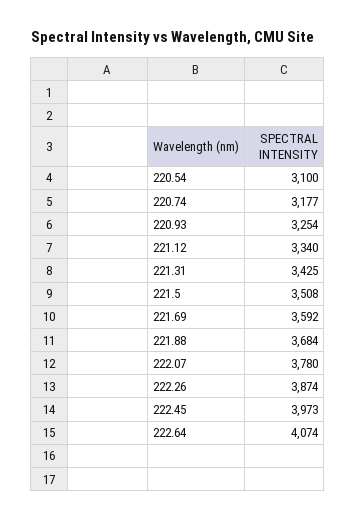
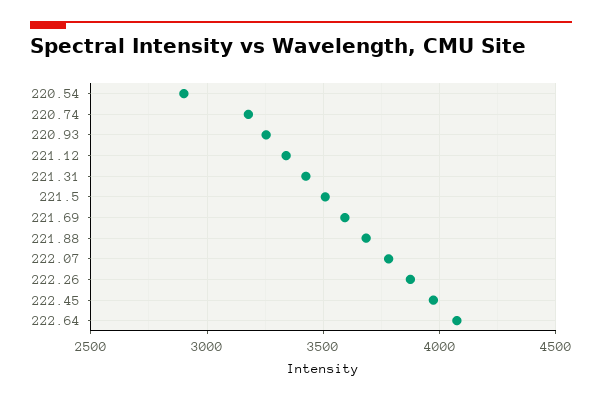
  {
-   "220.54": 3100,
+   "220.54": 2900,
    "220.74": 3177,
    "220.93": 3254,
    "221.12": 3340,
    "221.31": 3425,
    "221.5": 3508,
    "221.69": 3592,
    "221.88": 3684,
    "222.07": 3780,
    "222.26": 3874,
    "222.45": 3973,
    "222.64": 4074
  }

